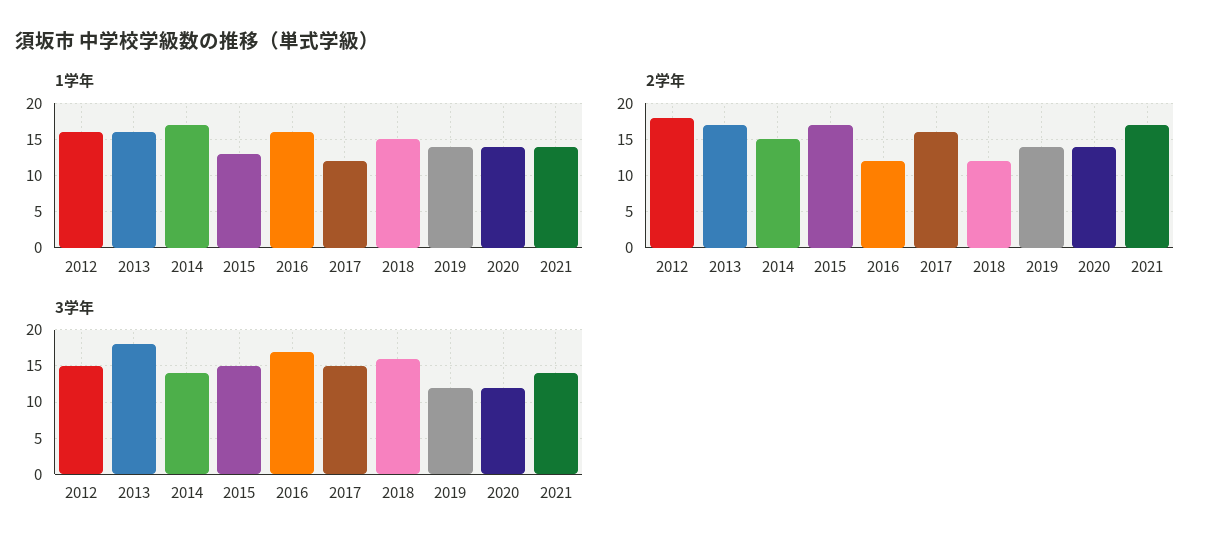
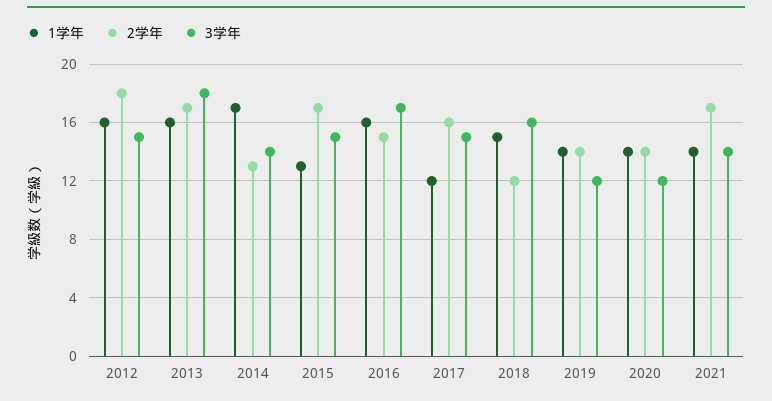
  {
    "1学年": {
      "2012": 16,
      "2013": 16,
      "2014": 17,
      "2015": 13,
      "2016": 16,
      "2017": 12,
      "2018": 15,
      "2019": 14,
      "2020": 14,
      "2021": 14
    },
    "2学年": {
      "2012": 18,
      "2013": 17,
-     "2014": 15,
+     "2014": 13,
      "2015": 17,
-     "2016": 12,
+     "2016": 15,
      "2017": 16,
      "2018": 12,
      "2019": 14,
      "2020": 14,
      "2021": 17
    },
    "3学年": {
      "2012": 15,
      "2013": 18,
      "2014": 14,
      "2015": 15,
      "2016": 17,
      "2017": 15,
      "2018": 16,
      "2019": 12,
      "2020": 12,
      "2021": 14
    }
  }

